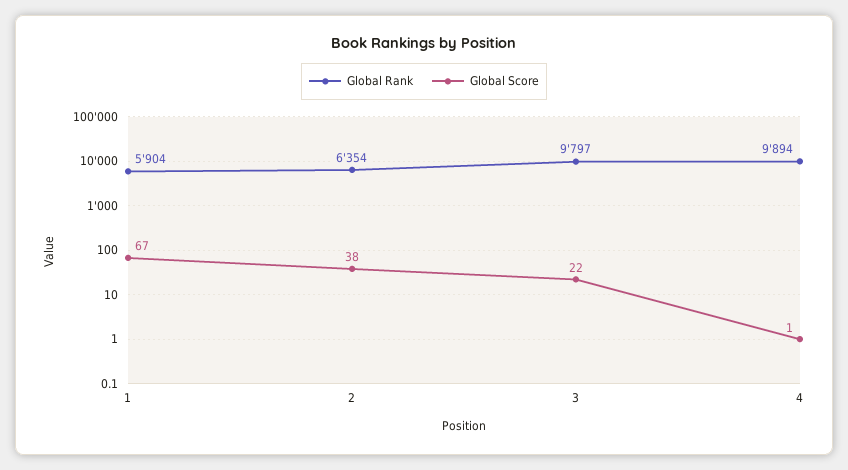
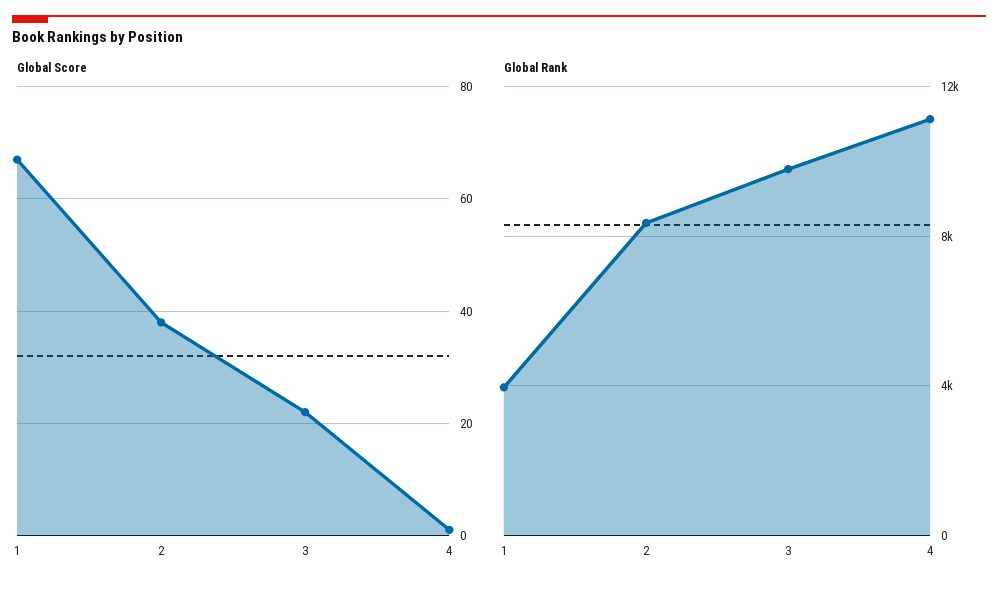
  {
    "Global Rank": {
-     "1": 5904,
+     "1": 4000,
-     "2": 6354,
+     "2": 8500,
      "3": 9797,
-     "4": 9894
+     "4": 11000
    },
    "Global Score": {
      "1": 67,
      "2": 38,
      "3": 22,
      "4": 1
    }
  }

